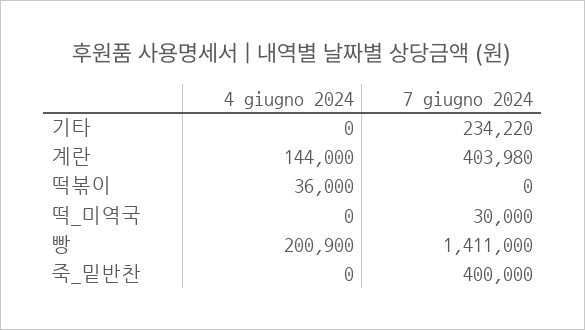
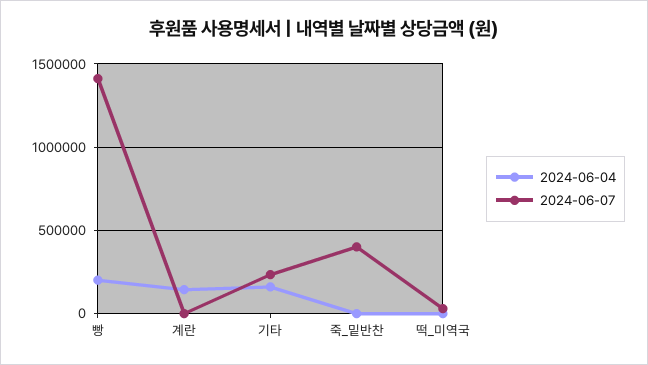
  {
    "4 giugno 2024": {
-     "기타": 0,
+     "기타": 150000,
      "계란": 144000,
-     "떡볶이": 36000,
      "떡_미역국": 0,
      "빵": 200900,
      "죽_밑반찬": 0
    },
    "7 giugno 2024": {
      "기타": 234220,
-     "계란": 403980,
+     "계란": 0,
-     "떡볶이": 0,
      "떡_미역국": 30000,
      "빵": 1411000,
      "죽_밑반찬": 400000
    }
  }

